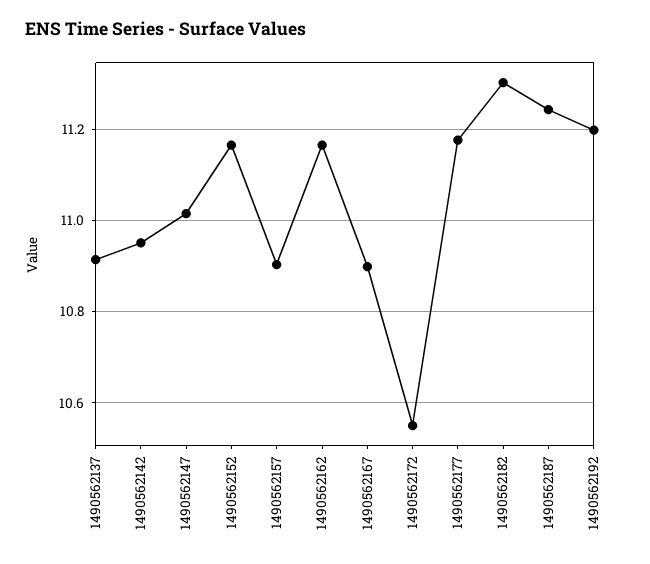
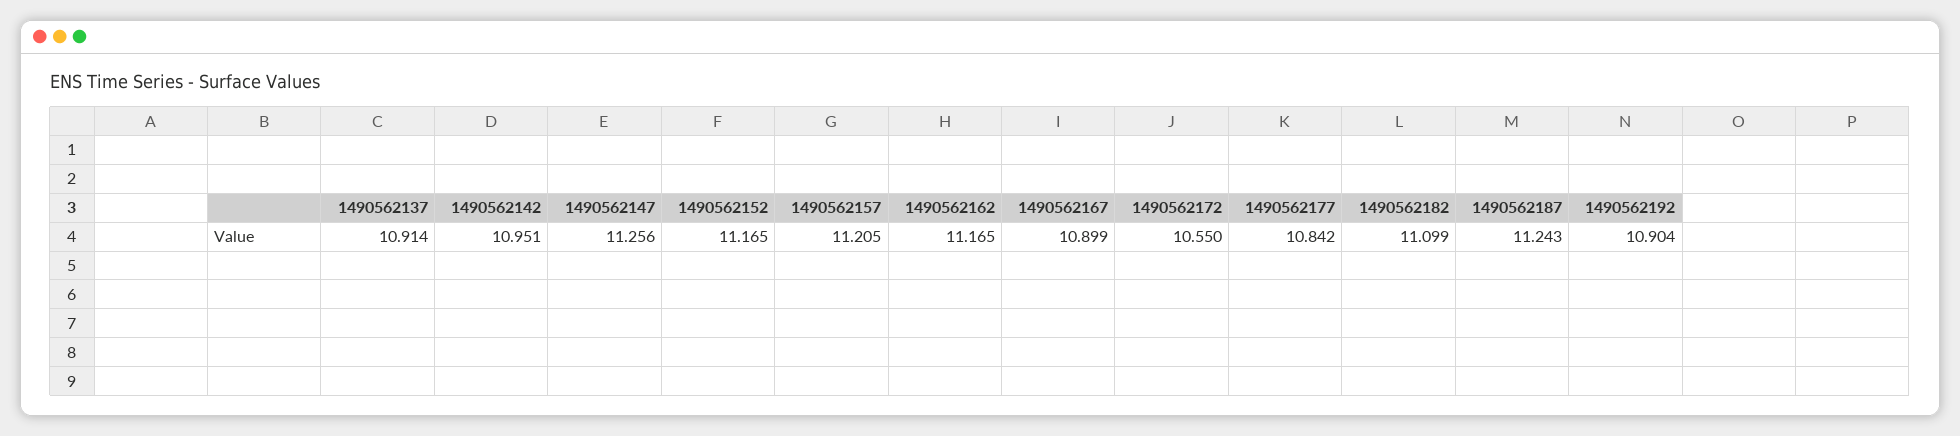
  {
    "1490562137": 10.914,
    "1490562142": 10.951,
-   "1490562147": 11.02,
+   "1490562147": 11.256,
    "1490562152": 11.165,
-   "1490562157": 10.9,
+   "1490562157": 11.205,
    "1490562162": 11.165,
    "1490562167": 10.899,
    "1490562172": 10.55,
-   "1490562177": 11.18,
+   "1490562177": 10.842,
-   "1490562182": 11.3,
+   "1490562182": 11.099,
    "1490562187": 11.243,
-   "1490562192": 11.2
+   "1490562192": 10.904
  }

